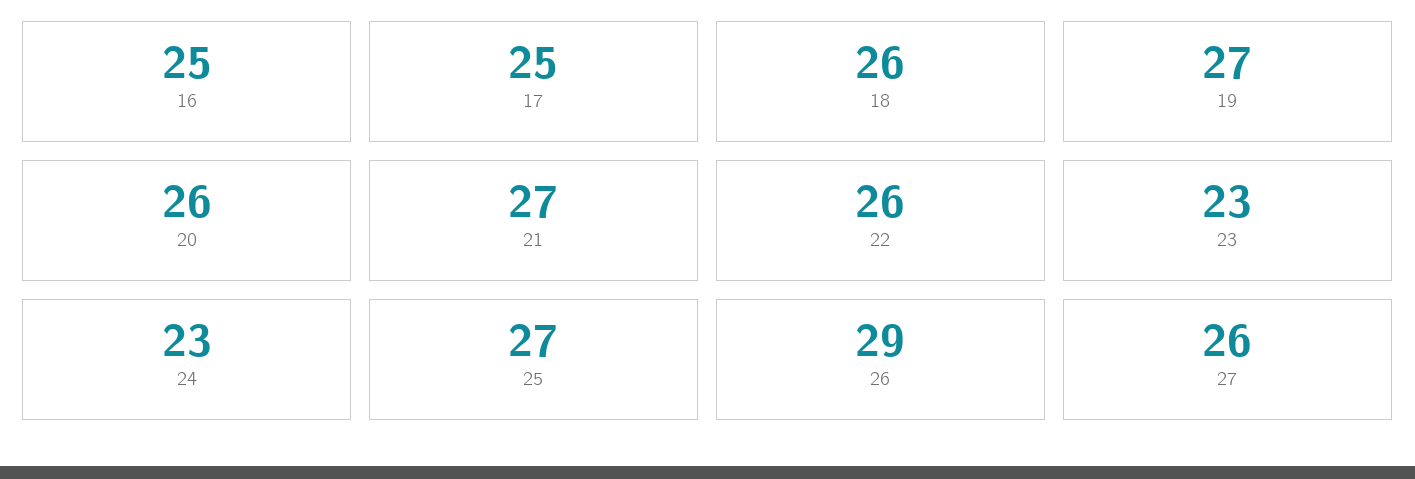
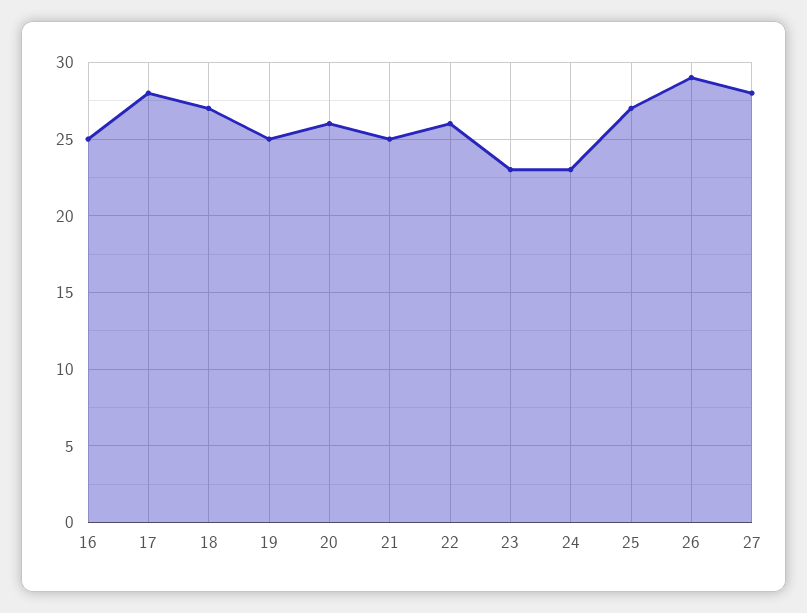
  {
    "16": 25,
-   "17": 25,
+   "17": 28,
-   "18": 26,
+   "18": 27,
-   "19": 27,
+   "19": 25,
    "20": 26,
-   "21": 27,
+   "21": 25,
    "22": 26,
    "23": 23,
    "24": 23,
    "25": 27,
    "26": 29,
-   "27": 26
+   "27": 28
  }

